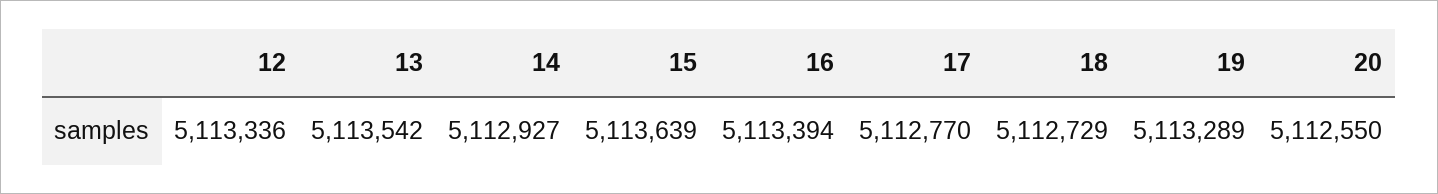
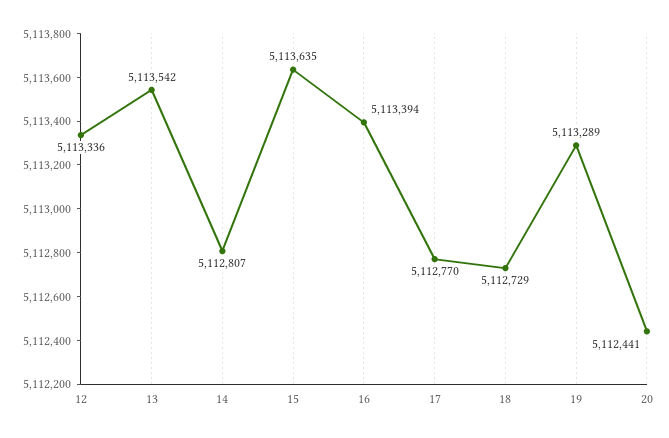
  {
    "12": 5113336,
    "13": 5113542,
-   "14": 5112927,
+   "14": 5112807,
-   "15": 5113639,
+   "15": 5113635,
    "16": 5113394,
    "17": 5112770,
    "18": 5112729,
    "19": 5113289,
-   "20": 5112550
+   "20": 5112441
  }

